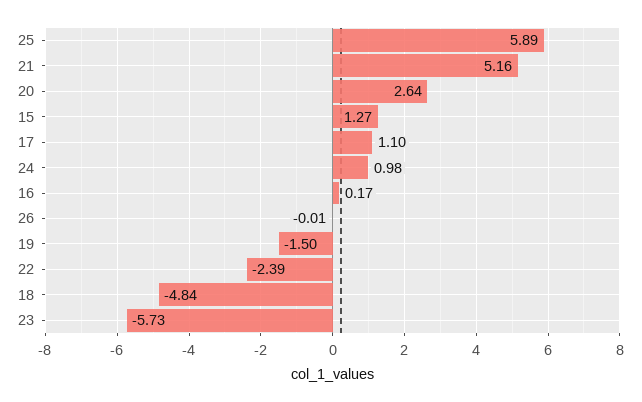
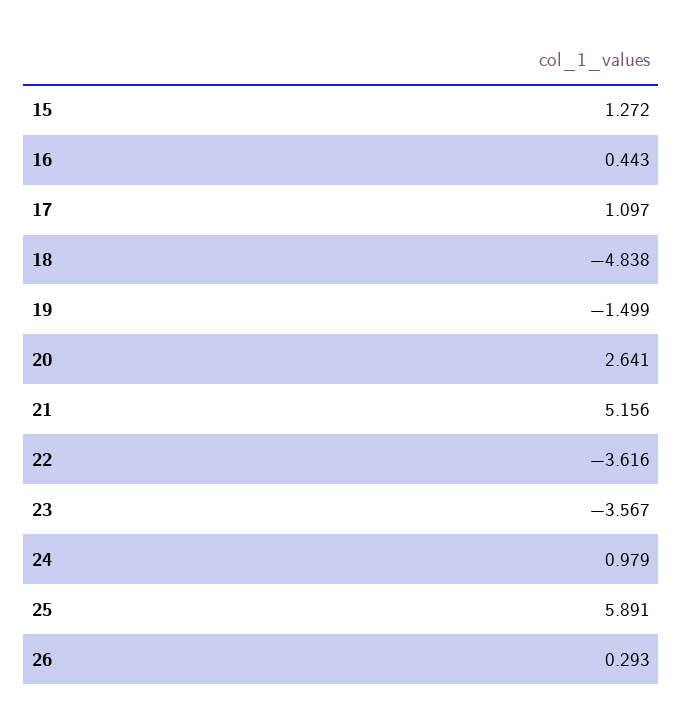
  {
    "25": 5.891,
    "21": 5.156,
    "20": 2.641,
    "15": 1.272,
    "17": 1.097,
    "24": 0.979,
-   "16": 0.17,
+   "16": 0.443,
-   "26": -0.01,
+   "26": 0.293,
    "19": -1.499,
-   "22": -2.39,
+   "22": -3.616,
    "18": -4.838,
-   "23": -5.73
+   "23": -3.567
  }

